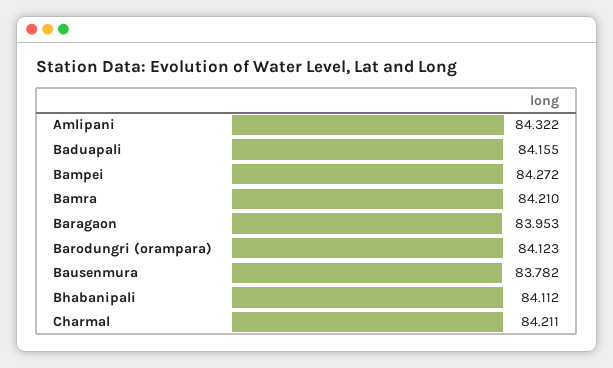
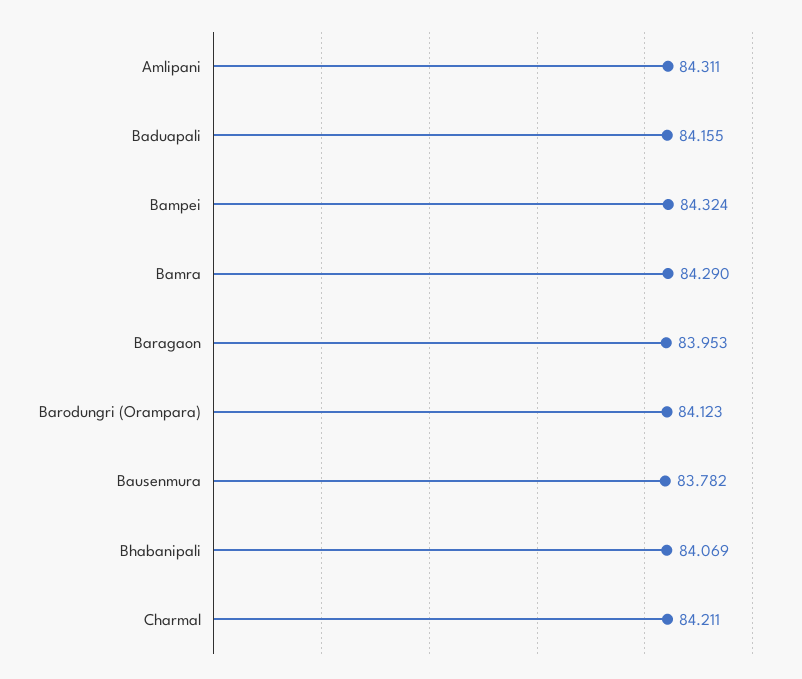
  {
-   "Amlipani": 84.322,
+   "Amlipani": 84.311,
    "Baduapali": 84.155,
-   "Bampei": 84.272,
+   "Bampei": 84.324,
-   "Bamra": 84.21,
+   "Bamra": 84.29,
    "Baragaon": 83.953,
    "Barodungri (orampara)": 84.123,
    "Bausenmura": 83.782,
-   "Bhabanipali": 84.112,
+   "Bhabanipali": 84.069,
    "Charmal": 84.211
  }

